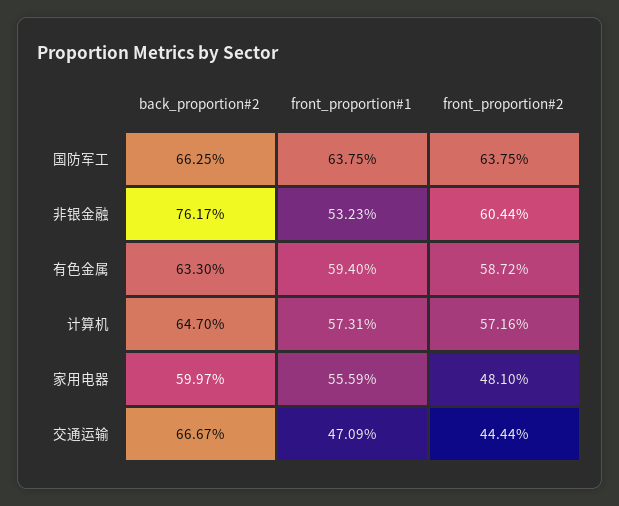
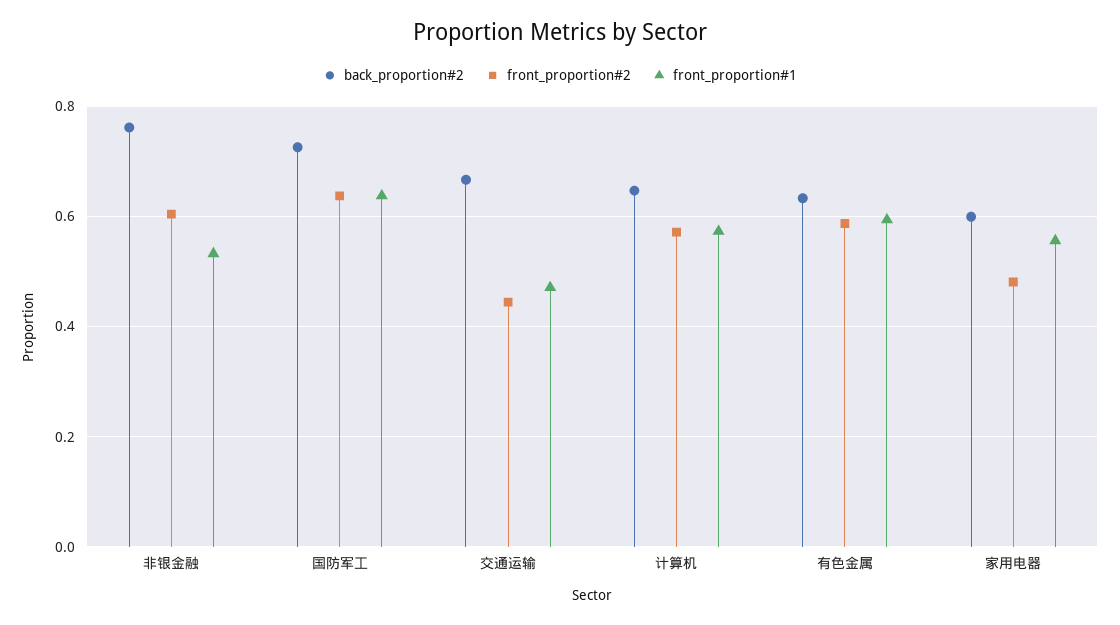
  {
    "back_proportion#2": {
-     "国防军工": 0.6625,
+     "国防军工": 0.72,
      "非银金融": 0.7617,
      "有色金属": 0.633,
      "计算机": 0.647,
      "家用电器": 0.5997,
      "交通运输": 0.6667
    },
    "front_proportion#1": {
      "国防军工": 0.6375,
      "非银金融": 0.5323,
      "有色金属": 0.594,
      "计算机": 0.5731,
      "家用电器": 0.5559,
      "交通运输": 0.4709
    },
    "front_proportion#2": {
      "国防军工": 0.6375,
      "非银金融": 0.6044,
      "有色金属": 0.5872,
      "计算机": 0.5716,
      "家用电器": 0.481,
      "交通运输": 0.4444
    }
  }

